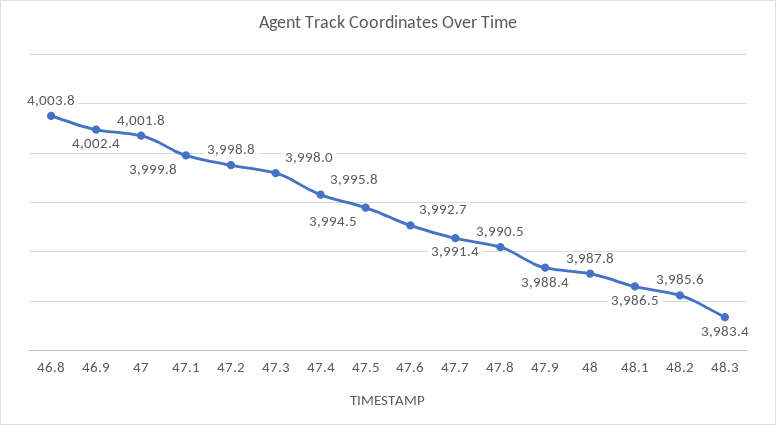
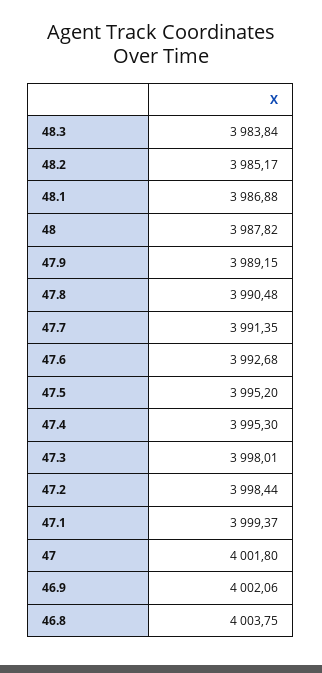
  {
    "46.8": 4003.75,
-   "46.9": 4002.4,
+   "46.9": 4002.06,
    "47": 4001.8,
-   "47.1": 3999.8,
+   "47.1": 3999.37,
-   "47.2": 3998.8,
+   "47.2": 3998.44,
    "47.3": 3998.01,
-   "47.4": 3995.8,
+   "47.4": 3995.3,
-   "47.5": 3994.5,
+   "47.5": 3995.2,
    "47.6": 3992.68,
    "47.7": 3991.35,
    "47.8": 3990.48,
-   "47.9": 3988.4,
+   "47.9": 3989.15,
    "48": 3987.82,
-   "48.1": 3986.5,
+   "48.1": 3986.88,
-   "48.2": 3985.6,
+   "48.2": 3985.17,
-   "48.3": 3983.4
+   "48.3": 3983.84
  }

